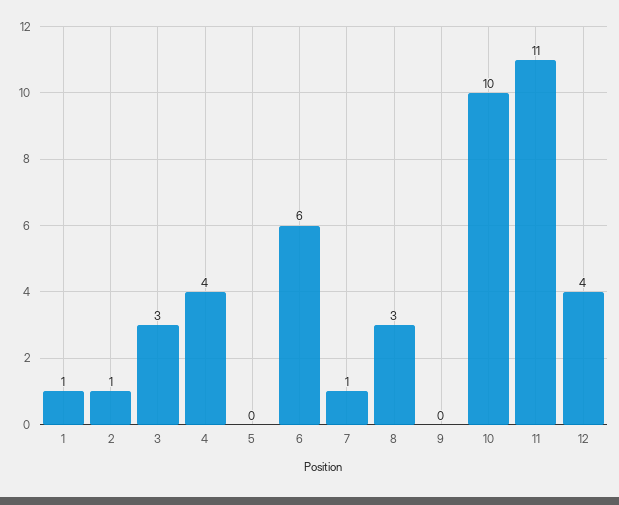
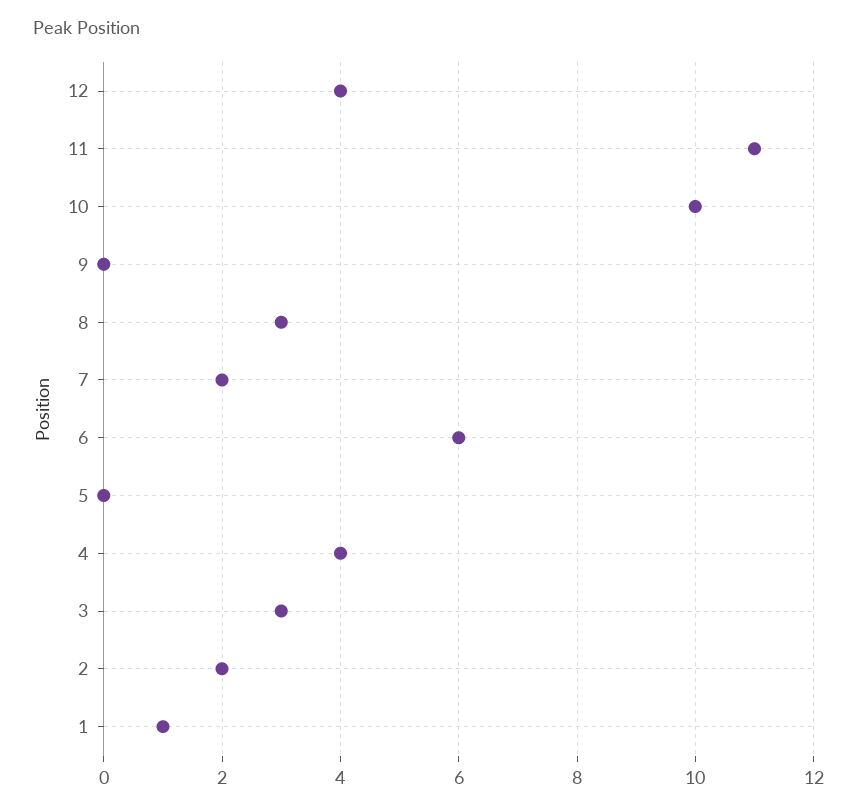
  {
    "1": 1,
-   "2": 1,
+   "2": 2,
    "3": 3,
    "4": 4,
    "5": 0,
    "6": 6,
-   "7": 1,
+   "7": 2,
    "8": 3,
    "9": 0,
    "10": 10,
    "11": 11,
    "12": 4
  }

